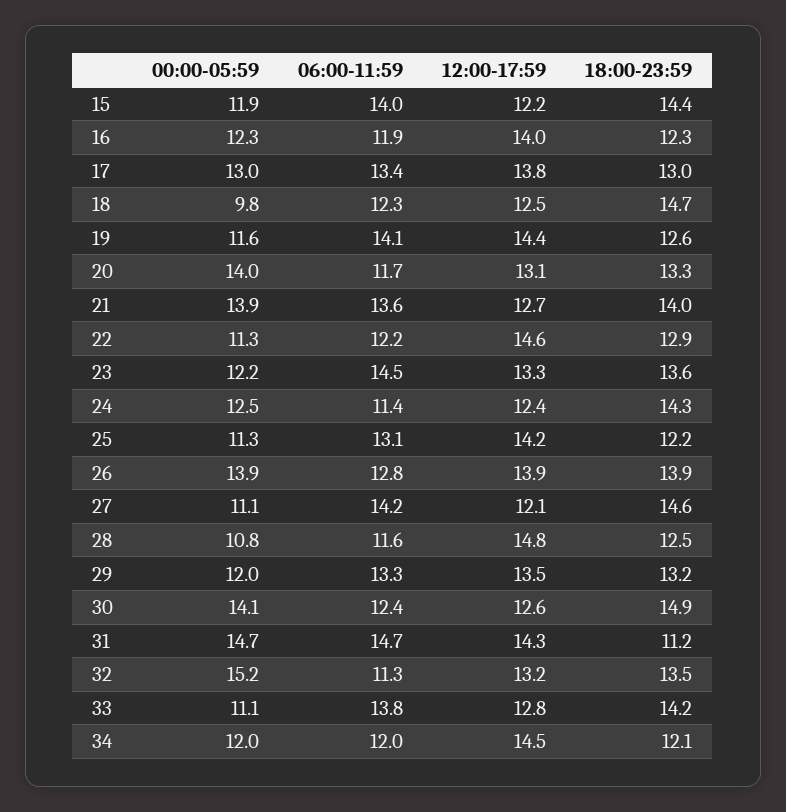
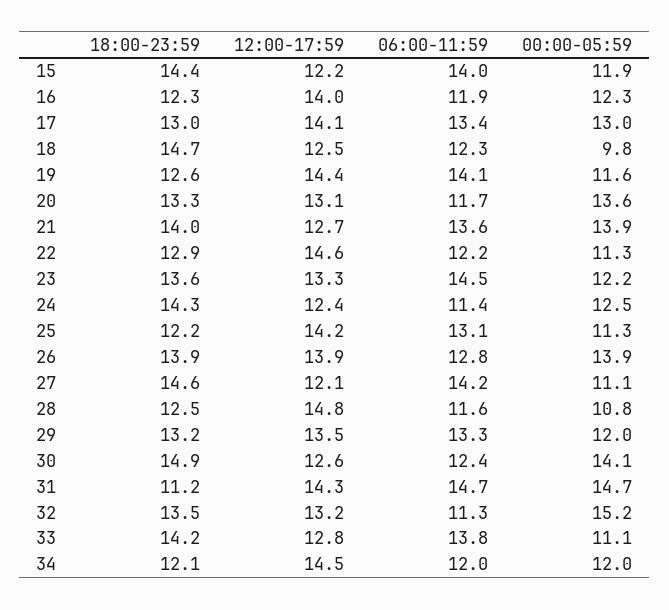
  {
    "00:00-05:59": {
      "15": 11.9,
      "16": 12.3,
      "17": 13,
      "18": 9.8,
      "19": 11.6,
-     "20": 14,
+     "20": 13.6,
      "21": 13.9,
      "22": 11.3,
      "23": 12.2,
      "24": 12.5,
      "25": 11.3,
      "26": 13.9,
      "27": 11.1,
      "28": 10.8,
      "29": 12,
      "30": 14.1,
      "31": 14.7,
      "32": 15.2,
      "33": 11.1,
      "34": 12
    },
    "06:00-11:59": {
      "15": 14,
      "16": 11.9,
      "17": 13.4,
      "18": 12.3,
      "19": 14.1,
      "20": 11.7,
      "21": 13.6,
      "22": 12.2,
      "23": 14.5,
      "24": 11.4,
      "25": 13.1,
      "26": 12.8,
      "27": 14.2,
      "28": 11.6,
      "29": 13.3,
      "30": 12.4,
      "31": 14.7,
      "32": 11.3,
      "33": 13.8,
      "34": 12
    },
    "12:00-17:59": {
      "15": 12.2,
      "16": 14,
-     "17": 13.8,
+     "17": 14.1,
      "18": 12.5,
      "19": 14.4,
      "20": 13.1,
      "21": 12.7,
      "22": 14.6,
      "23": 13.3,
      "24": 12.4,
      "25": 14.2,
      "26": 13.9,
      "27": 12.1,
      "28": 14.8,
      "29": 13.5,
      "30": 12.6,
      "31": 14.3,
      "32": 13.2,
      "33": 12.8,
      "34": 14.5
    },
    "18:00-23:59": {
      "15": 14.4,
      "16": 12.3,
      "17": 13,
      "18": 14.7,
      "19": 12.6,
      "20": 13.3,
      "21": 14,
      "22": 12.9,
      "23": 13.6,
      "24": 14.3,
      "25": 12.2,
      "26": 13.9,
      "27": 14.6,
      "28": 12.5,
      "29": 13.2,
      "30": 14.9,
      "31": 11.2,
      "32": 13.5,
      "33": 14.2,
      "34": 12.1
    }
  }

